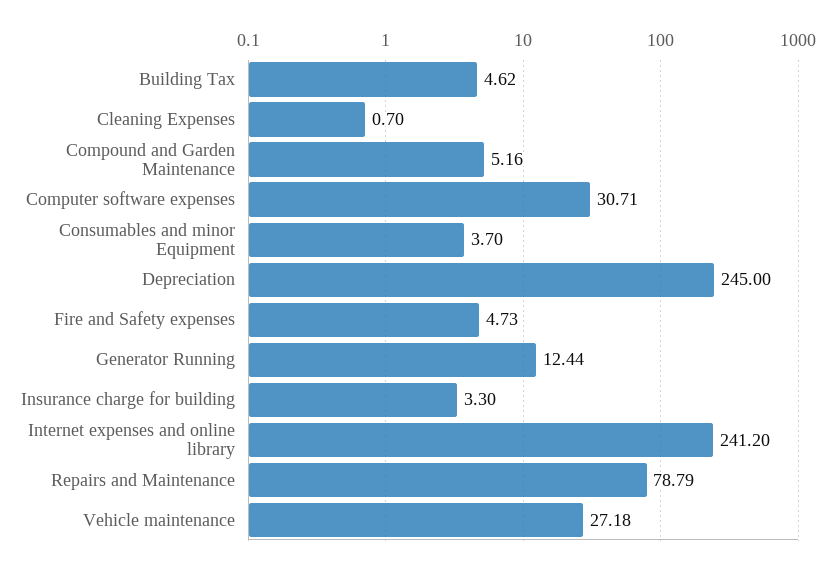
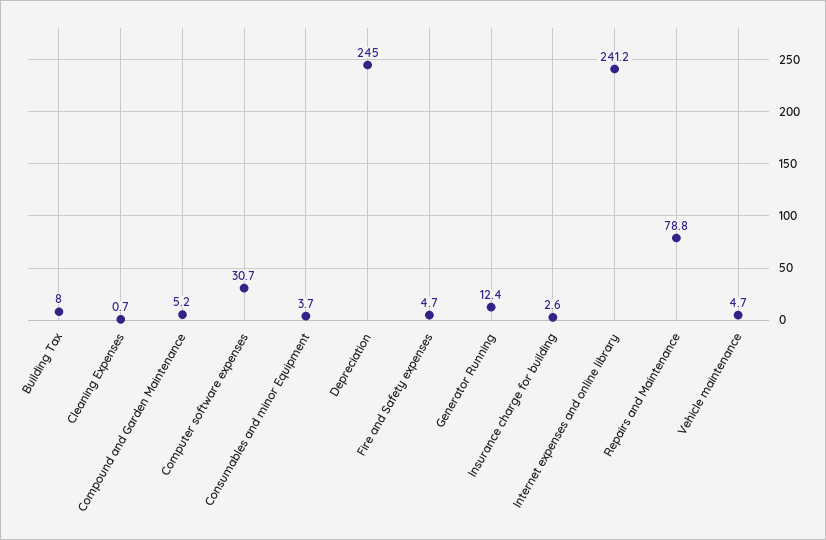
  {
-   "Building Tax": 4.62,
+   "Building Tax": 8,
    "Cleaning Expenses": 0.7,
    "Compound and Garden Maintenance": 5.16,
    "Computer software expenses": 30.71,
    "Consumables and minor Equipment": 3.7,
    "Depreciation": 245,
    "Fire and Safety expenses": 4.73,
    "Generator Running": 12.44,
-   "Insurance charge for building": 3.3,
+   "Insurance charge for building": 2.6,
    "Internet expenses and online library": 241.2,
    "Repairs and Maintenance": 78.79,
-   "Vehicle maintenance": 27.18
+   "Vehicle maintenance": 4.7
  }

